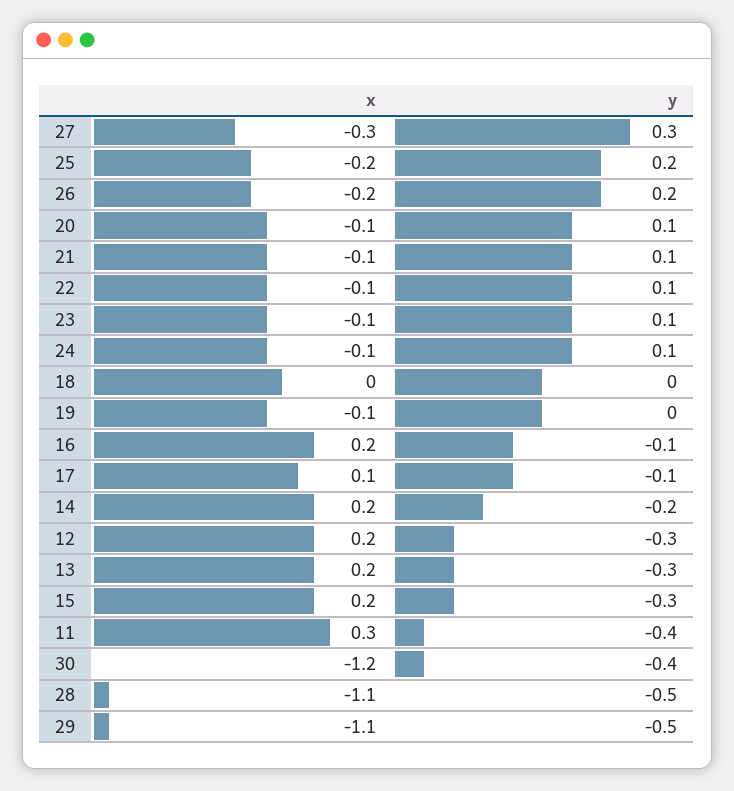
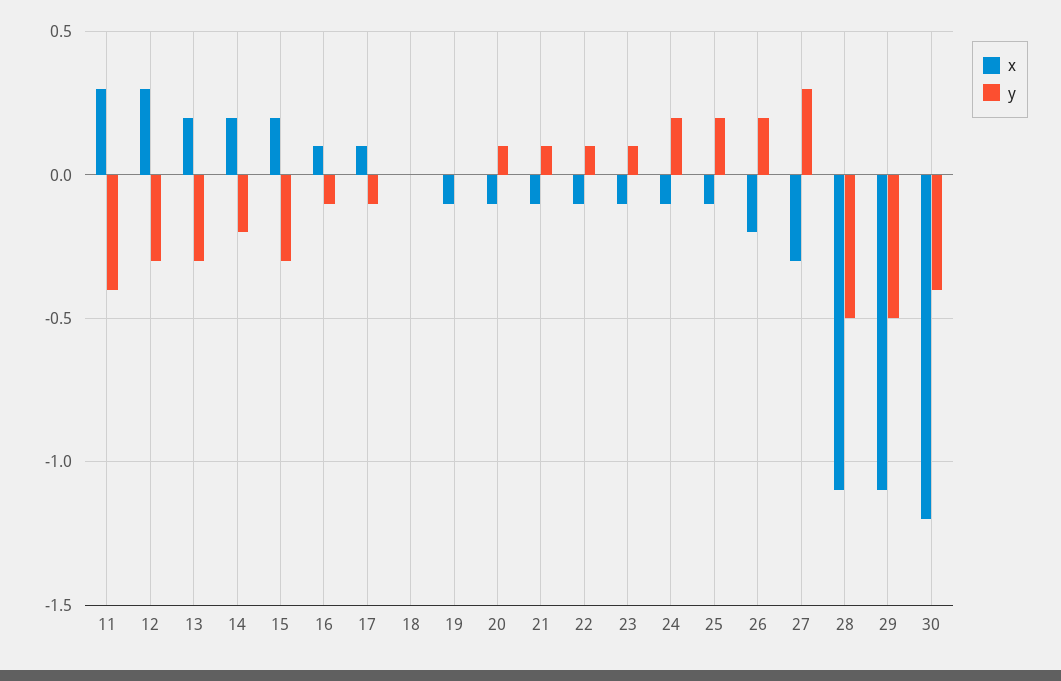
  {
    "x": {
      "27": -0.3,
-     "25": -0.2,
+     "25": -0.1,
      "26": -0.2,
      "20": -0.1,
      "21": -0.1,
      "22": -0.1,
      "23": -0.1,
      "24": -0.1,
      "18": 0,
      "19": -0.1,
-     "16": 0.2,
+     "16": 0.1,
      "17": 0.1,
      "14": 0.2,
-     "12": 0.2,
+     "12": 0.3,
      "13": 0.2,
      "15": 0.2,
      "11": 0.3,
      "30": -1.2,
      "28": -1.1,
      "29": -1.1
    },
    "y": {
      "27": 0.3,
      "25": 0.2,
      "26": 0.2,
      "20": 0.1,
      "21": 0.1,
      "22": 0.1,
      "23": 0.1,
-     "24": 0.1,
+     "24": 0.2,
      "18": 0,
      "19": 0,
      "16": -0.1,
      "17": -0.1,
      "14": -0.2,
      "12": -0.3,
      "13": -0.3,
      "15": -0.3,
      "11": -0.4,
      "30": -0.4,
      "28": -0.5,
      "29": -0.5
    }
  }

